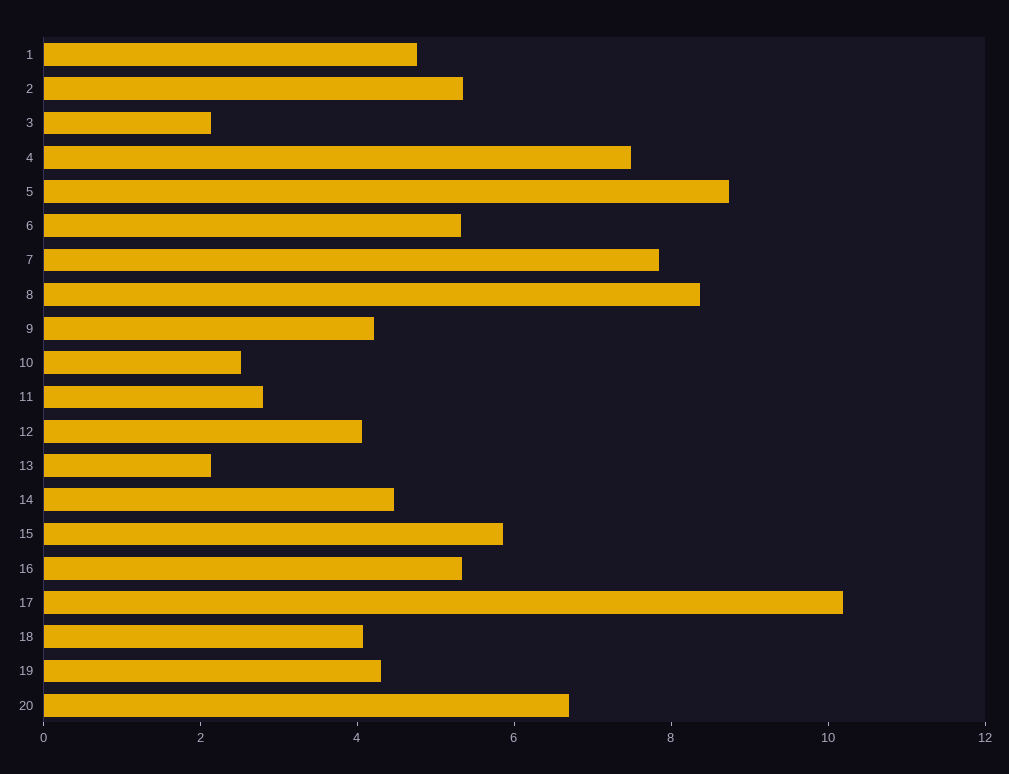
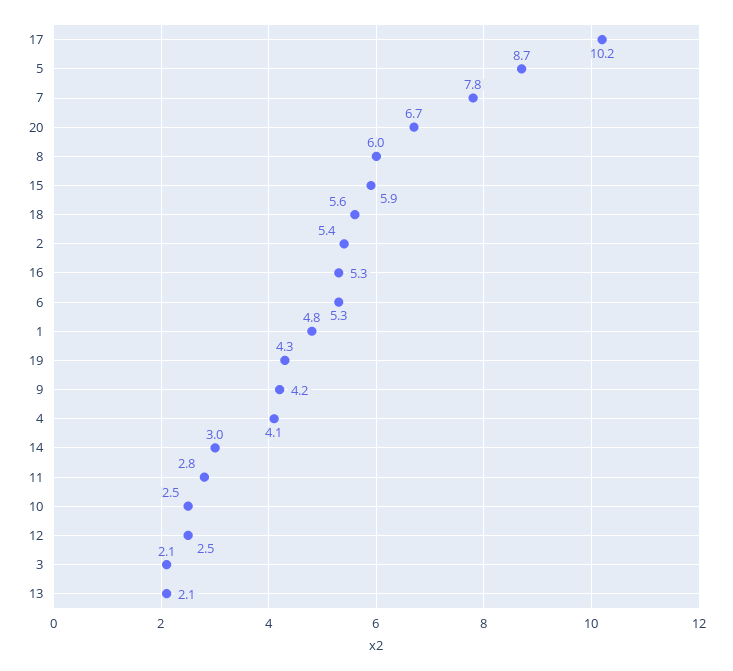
  {
    "1": 4.8,
    "2": 5.4,
    "3": 2.1,
-   "4": 7.5,
+   "4": 4.1,
    "5": 8.7,
    "6": 5.3,
    "7": 7.8,
-   "8": 8.5,
+   "8": 6,
    "9": 4.2,
    "10": 2.5,
    "11": 2.8,
-   "12": 4,
+   "12": 2.5,
    "13": 2.1,
-   "14": 4.5,
+   "14": 3,
    "15": 5.9,
    "16": 5.3,
    "17": 10.2,
-   "18": 4,
+   "18": 5.6,
    "19": 4.3,
    "20": 6.7
  }

